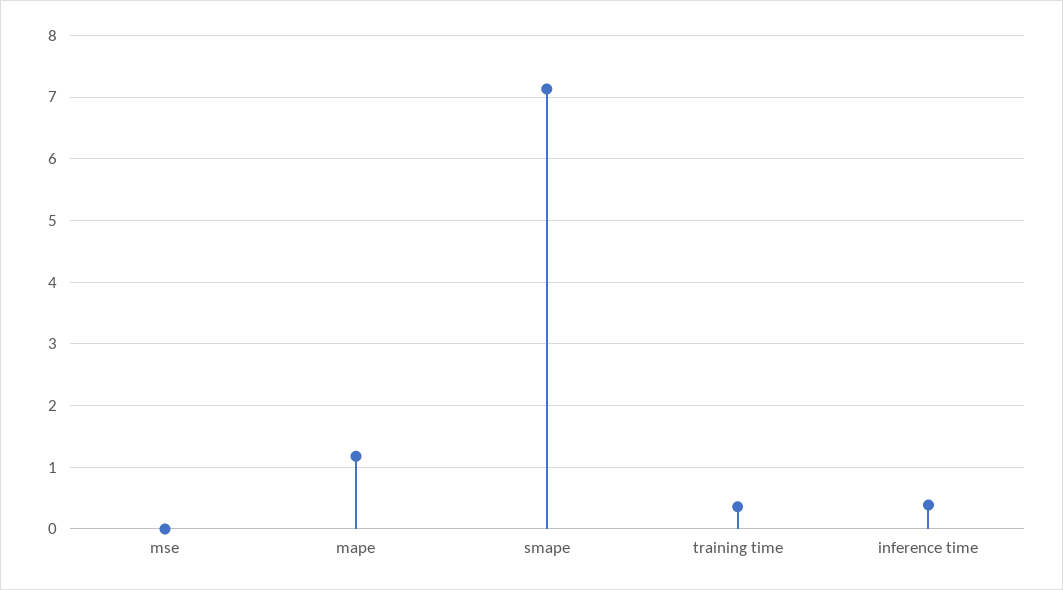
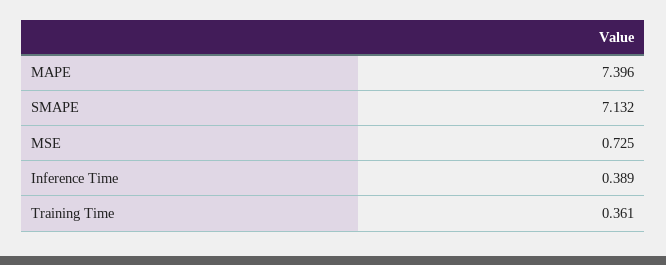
  {
-   "mse": 0,
+   "mse": 0.725,
-   "mape": 1.2,
+   "mape": 7.396,
    "smape": 7.132,
    "training time": 0.361,
    "inference time": 0.389
  }

